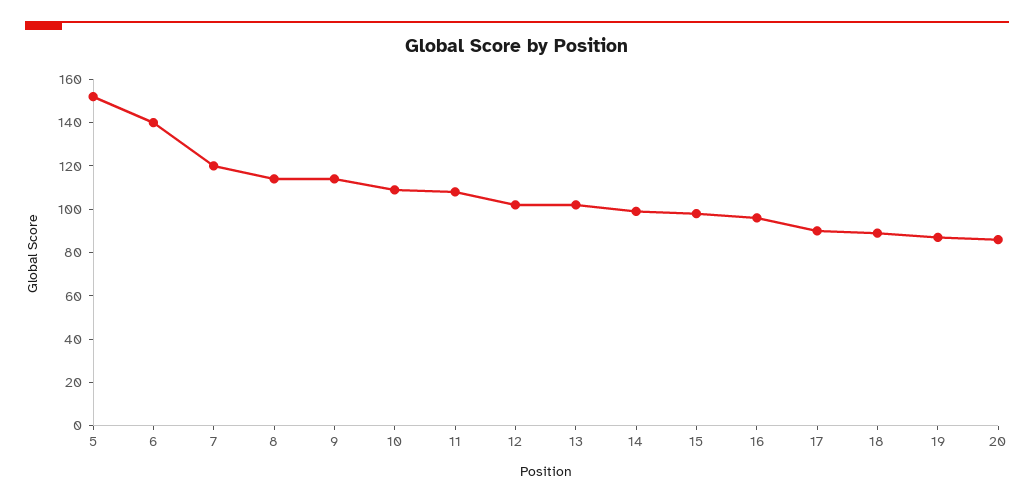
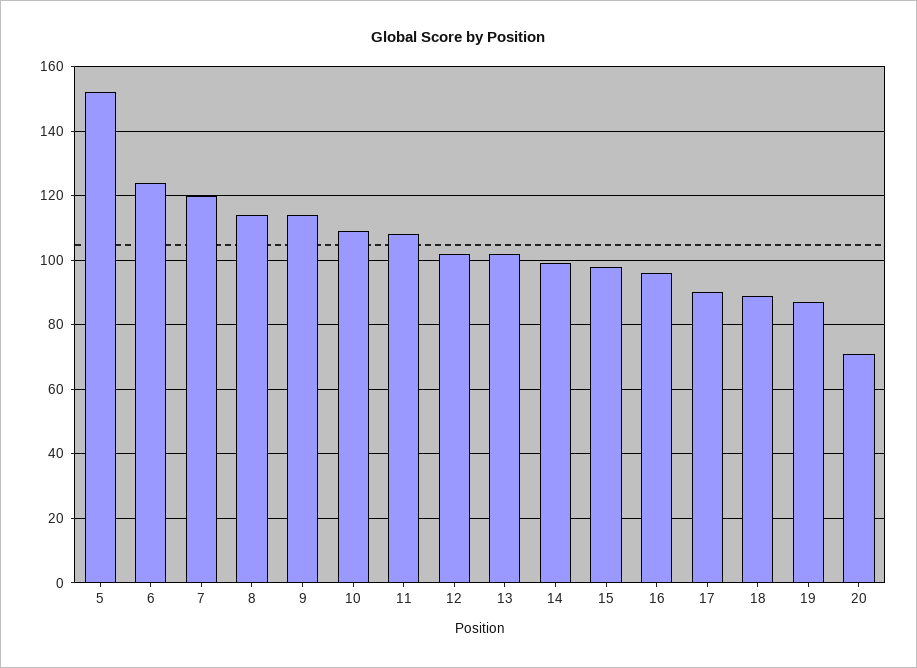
  {
    "5": 150,
-   "6": 140,
+   "6": 125,
    "7": 120,
    "8": 115,
    "9": 115,
    "10": 110,
    "11": 110,
    "12": 100,
    "13": 100,
    "14": 100,
    "15": 100,
    "16": 95,
    "17": 90,
    "18": 90,
    "19": 85,
-   "20": 85
+   "20": 70
  }

